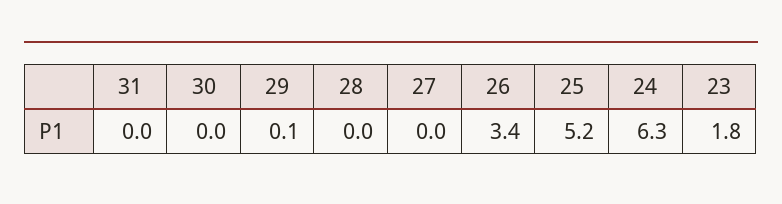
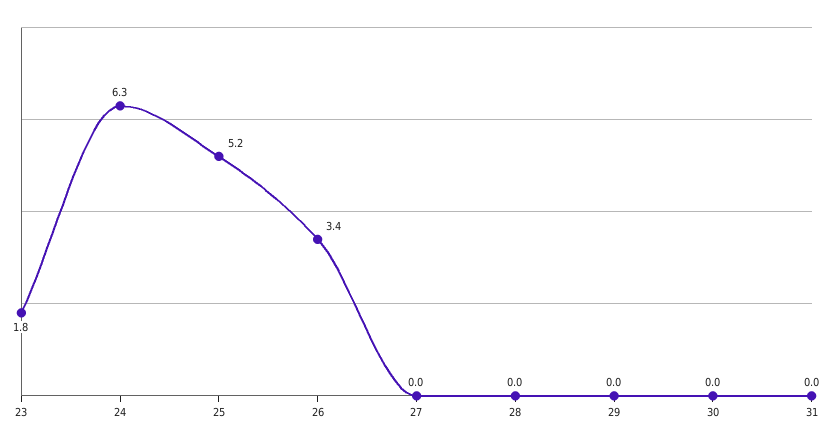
  {
    "31": 0,
    "30": 0,
-   "29": 0.1,
+   "29": 0,
    "28": 0,
    "27": 0,
    "26": 3.4,
    "25": 5.2,
    "24": 6.3,
    "23": 1.8
  }

